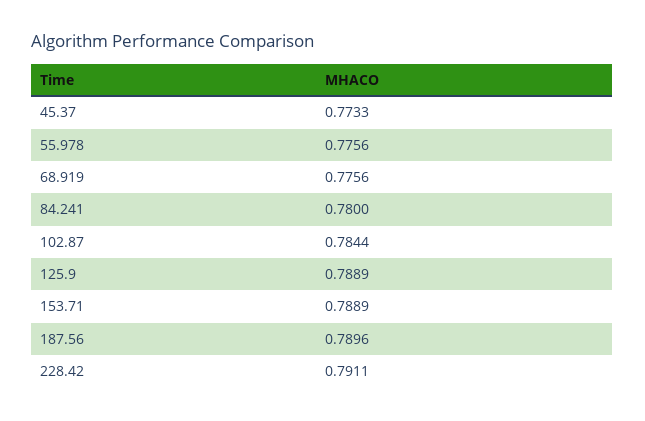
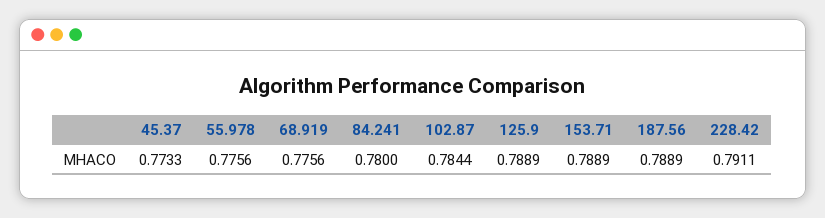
  {
    "45.37": 0.7733,
    "55.978": 0.7756,
    "68.919": 0.7756,
    "84.241": 0.78,
    "102.87": 0.7844,
    "125.9": 0.7889,
    "153.71": 0.7889,
-   "187.56": 0.7896,
+   "187.56": 0.7889,
    "228.42": 0.7911
  }

